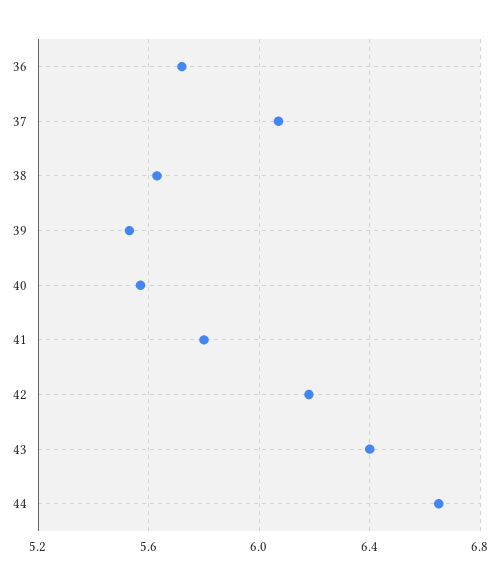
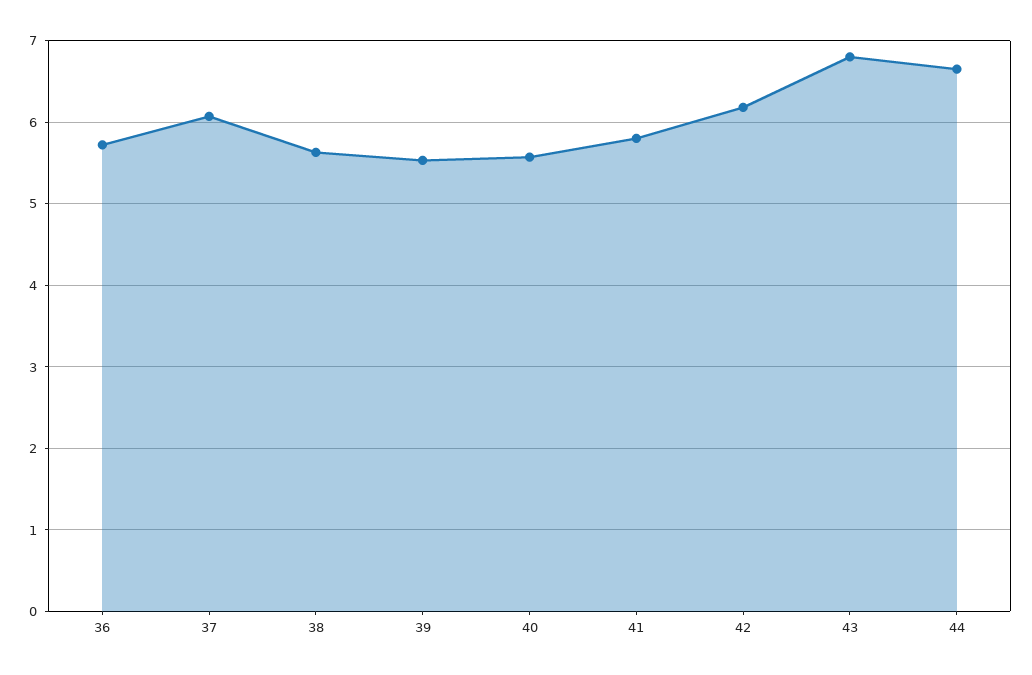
  {
    "36": 5.7,
    "37": 6.05,
    "38": 5.65,
    "39": 5.55,
    "40": 5.55,
    "41": 5.8,
    "42": 6.2,
-   "43": 6.4,
+   "43": 6.8,
    "44": 6.65
  }

